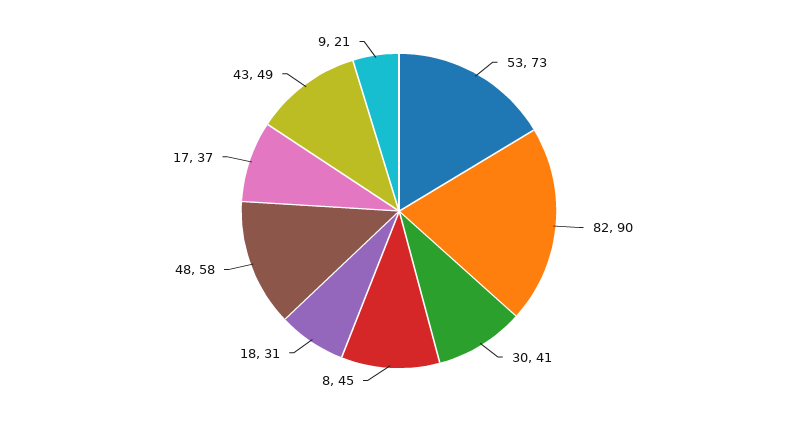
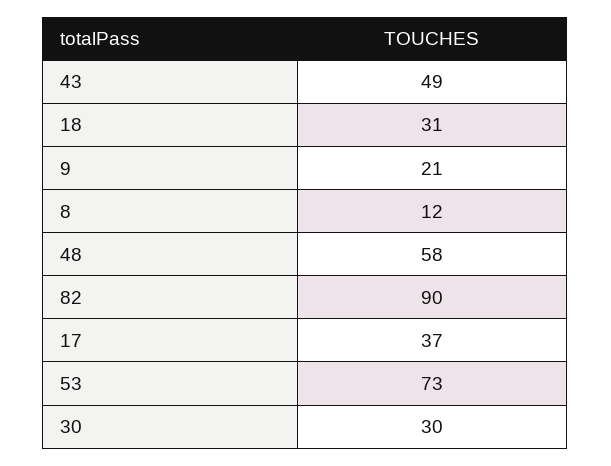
  {
    "53": 73,
    "82": 90,
-   "30": 41,
+   "30": 30,
-   "8": 45,
+   "8": 12,
    "18": 31,
    "48": 58,
    "17": 37,
    "43": 49,
    "9": 21
  }

